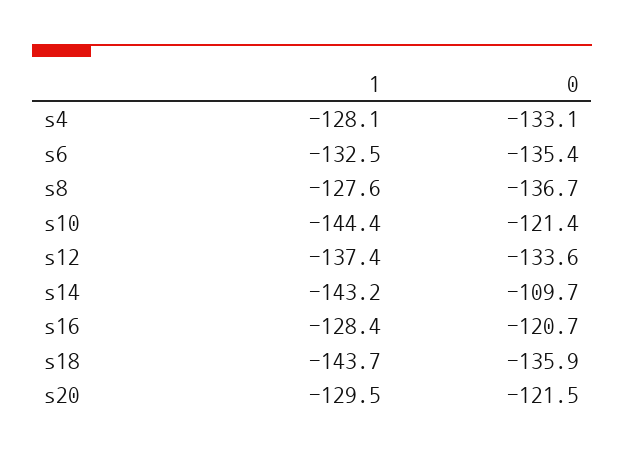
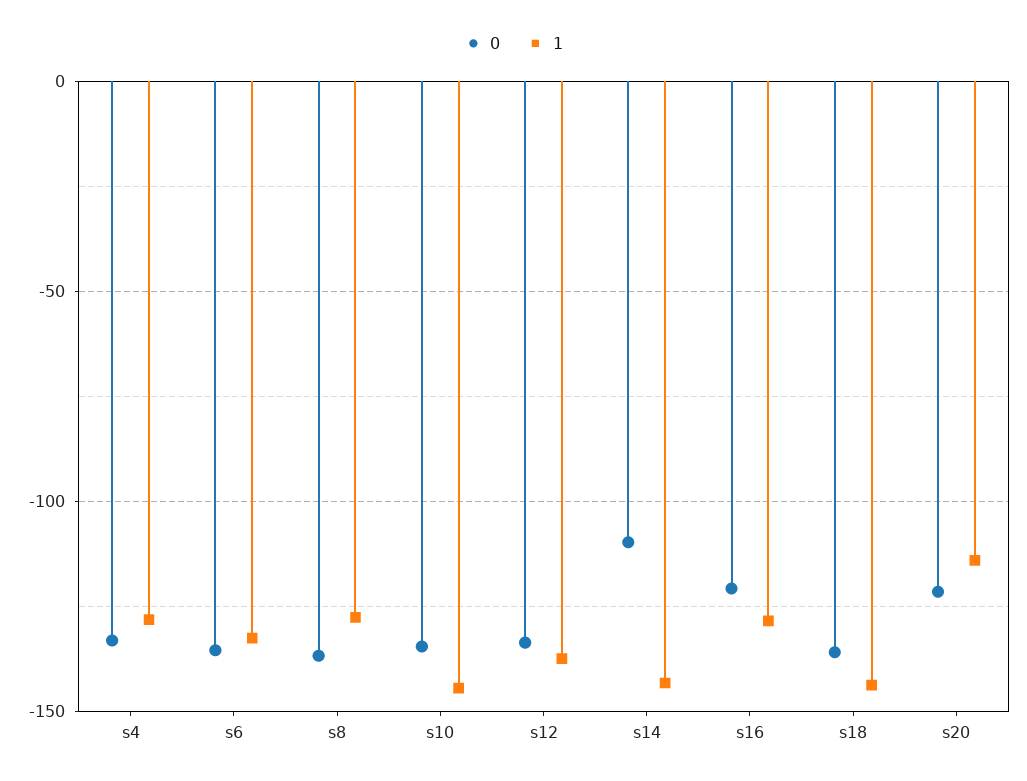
  {
    "1": {
      "s4": -128.1,
      "s6": -132.5,
      "s8": -127.6,
      "s10": -144.4,
      "s12": -137.4,
      "s14": -143.2,
      "s16": -128.4,
      "s18": -143.7,
-     "s20": -129.5
+     "s20": -115
    },
    "0": {
      "s4": -133.1,
      "s6": -135.4,
      "s8": -136.7,
-     "s10": -121.4,
+     "s10": -135,
      "s12": -133.6,
      "s14": -109.7,
      "s16": -120.7,
      "s18": -135.9,
      "s20": -121.5
    }
  }

